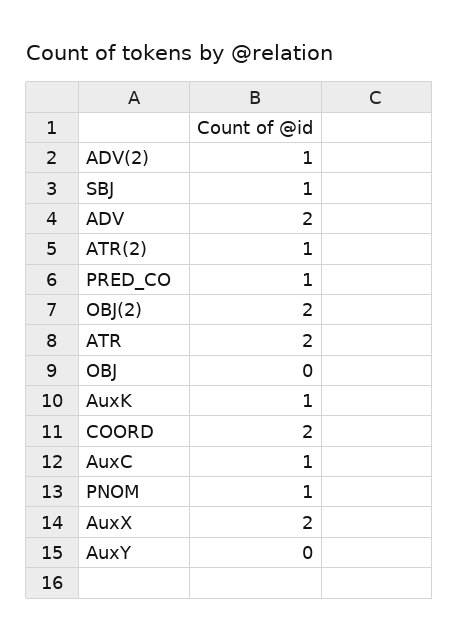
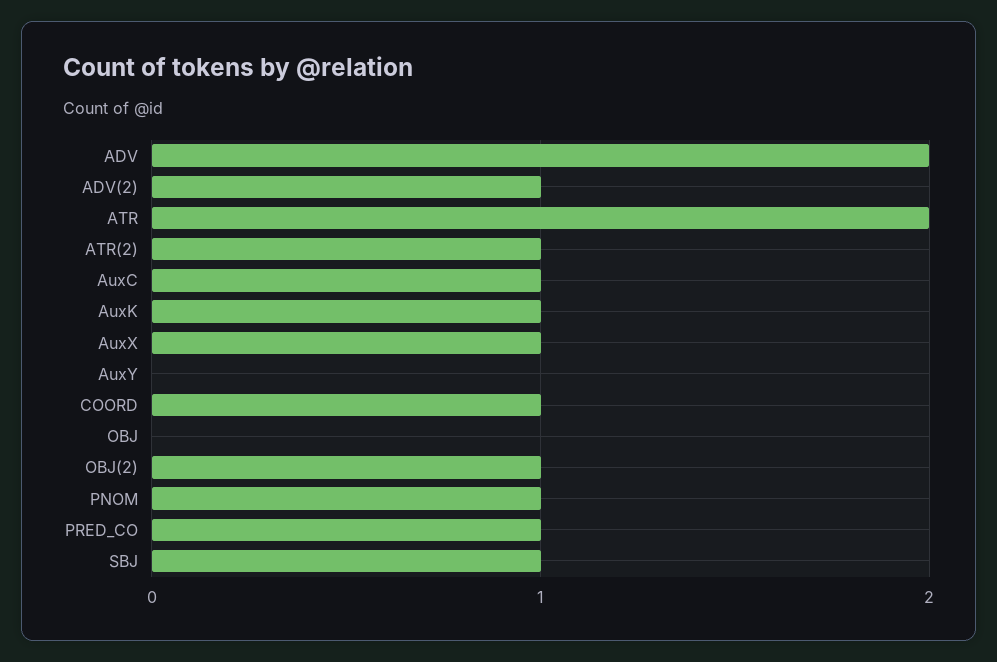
  {
    "ADV(2)": 1,
    "SBJ": 1,
    "ADV": 2,
    "ATR(2)": 1,
    "PRED_CO": 1,
-   "OBJ(2)": 2,
+   "OBJ(2)": 1,
    "ATR": 2,
    "OBJ": 0,
    "AuxK": 1,
-   "COORD": 2,
+   "COORD": 1,
    "AuxC": 1,
    "PNOM": 1,
-   "AuxX": 2,
+   "AuxX": 1,
    "AuxY": 0
  }

